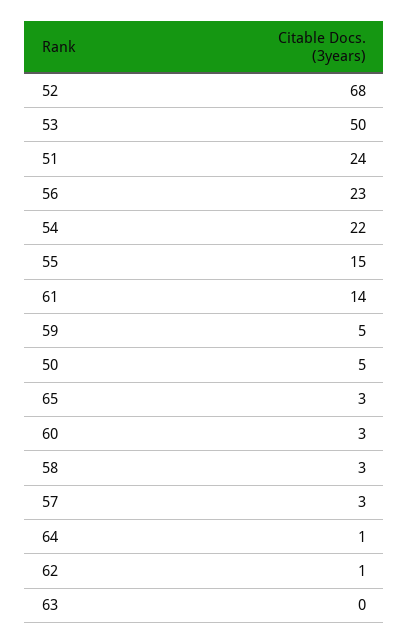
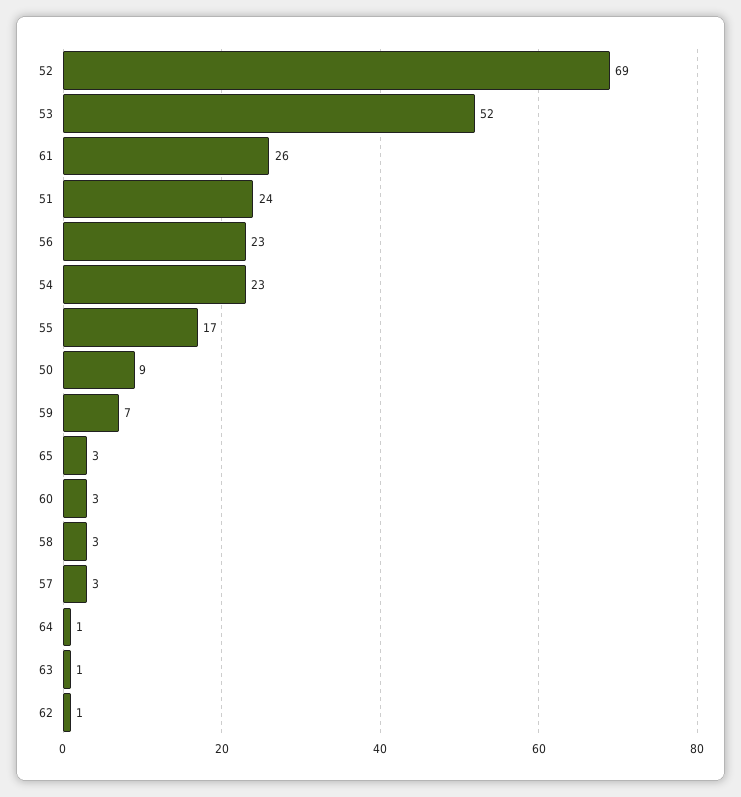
  {
-   "52": 68,
+   "52": 69,
-   "53": 50,
+   "53": 52,
    "51": 24,
    "56": 23,
-   "54": 22,
+   "54": 23,
-   "55": 15,
+   "55": 17,
-   "61": 14,
+   "61": 26,
-   "59": 5,
+   "59": 7,
-   "50": 5,
+   "50": 9,
    "65": 3,
    "60": 3,
    "58": 3,
    "57": 3,
    "64": 1,
    "62": 1,
-   "63": 0
+   "63": 1
  }

